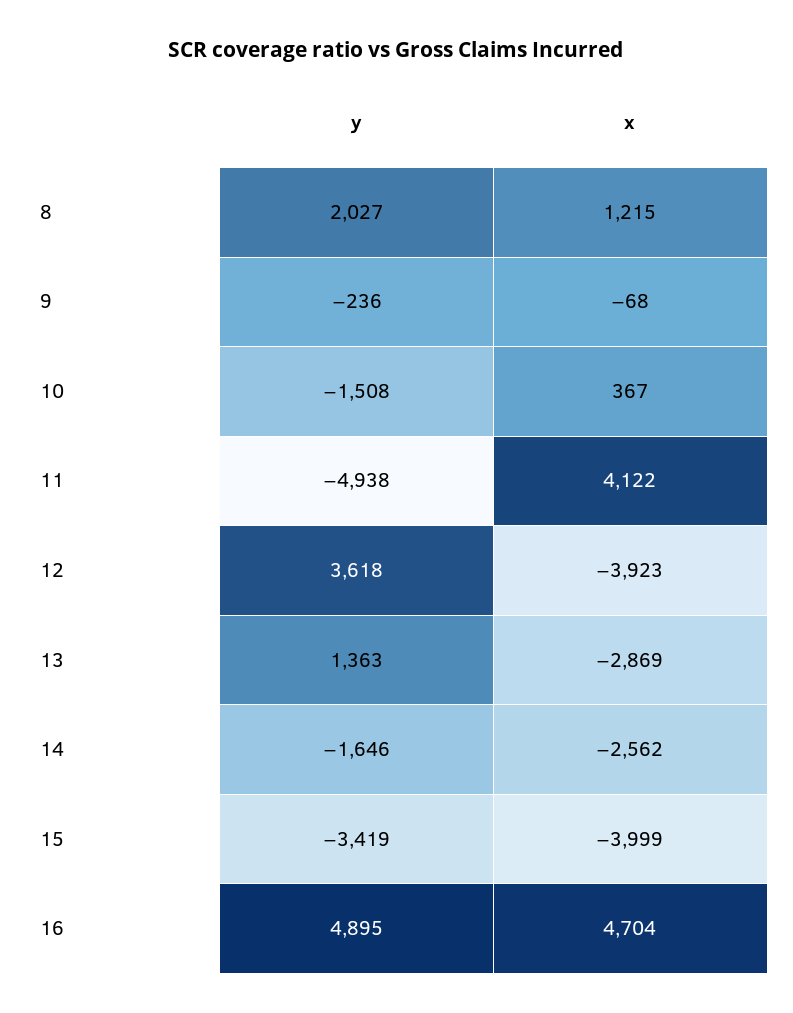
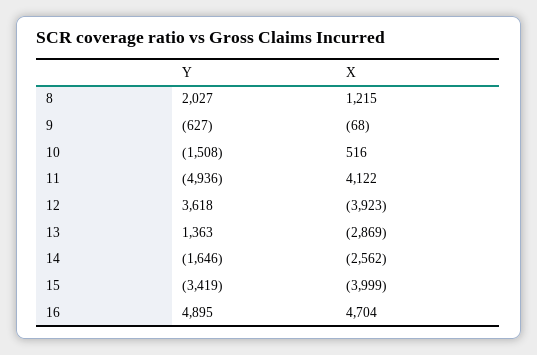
  {
    "y": {
      "8": 2027,
-     "9": -236,
+     "9": -627,
      "10": -1508,
-     "11": -4938,
+     "11": -4936,
      "12": 3618,
      "13": 1363,
      "14": -1646,
      "15": -3419,
      "16": 4895
    },
    "x": {
      "8": 1215,
      "9": -68,
-     "10": 367,
+     "10": 516,
      "11": 4122,
      "12": -3923,
      "13": -2869,
      "14": -2562,
      "15": -3999,
      "16": 4704
    }
  }

